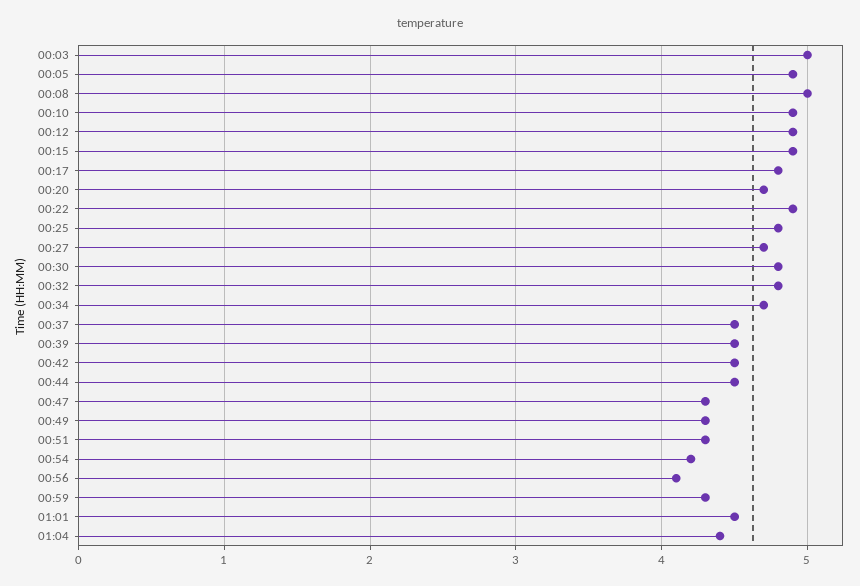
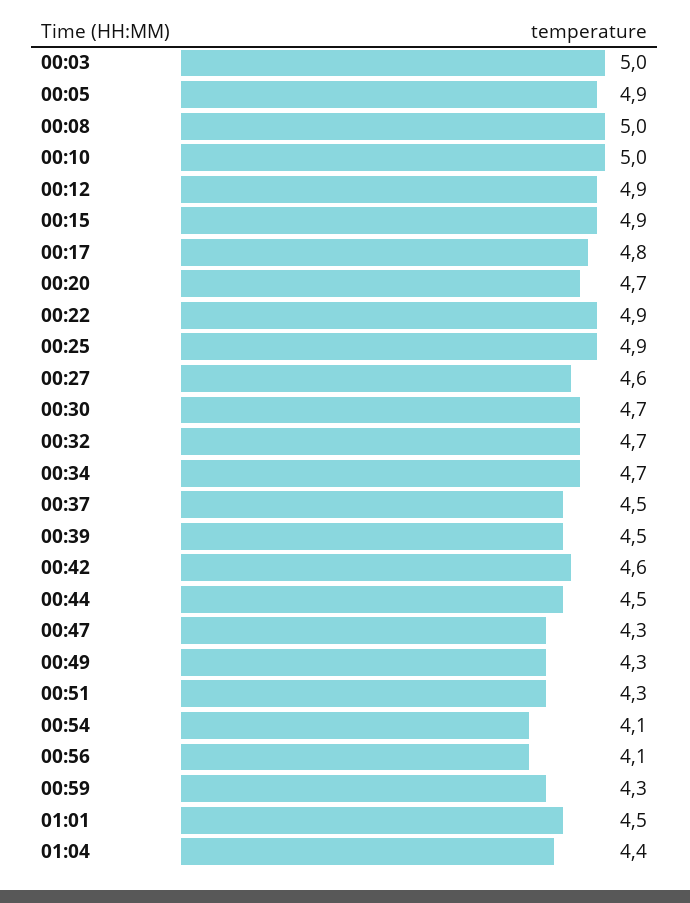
  {
    "00:03": 5,
    "00:05": 4.9,
    "00:08": 5,
-   "00:10": 4.9,
+   "00:10": 5,
    "00:12": 4.9,
    "00:15": 4.9,
    "00:17": 4.8,
    "00:20": 4.7,
    "00:22": 4.9,
-   "00:25": 4.8,
+   "00:25": 4.9,
-   "00:27": 4.7,
+   "00:27": 4.6,
-   "00:30": 4.8,
+   "00:30": 4.7,
-   "00:32": 4.8,
+   "00:32": 4.7,
    "00:34": 4.7,
    "00:37": 4.5,
    "00:39": 4.5,
-   "00:42": 4.5,
+   "00:42": 4.6,
    "00:44": 4.5,
    "00:47": 4.3,
    "00:49": 4.3,
    "00:51": 4.3,
-   "00:54": 4.2,
+   "00:54": 4.1,
    "00:56": 4.1,
    "00:59": 4.3,
    "01:01": 4.5,
    "01:04": 4.4
  }

